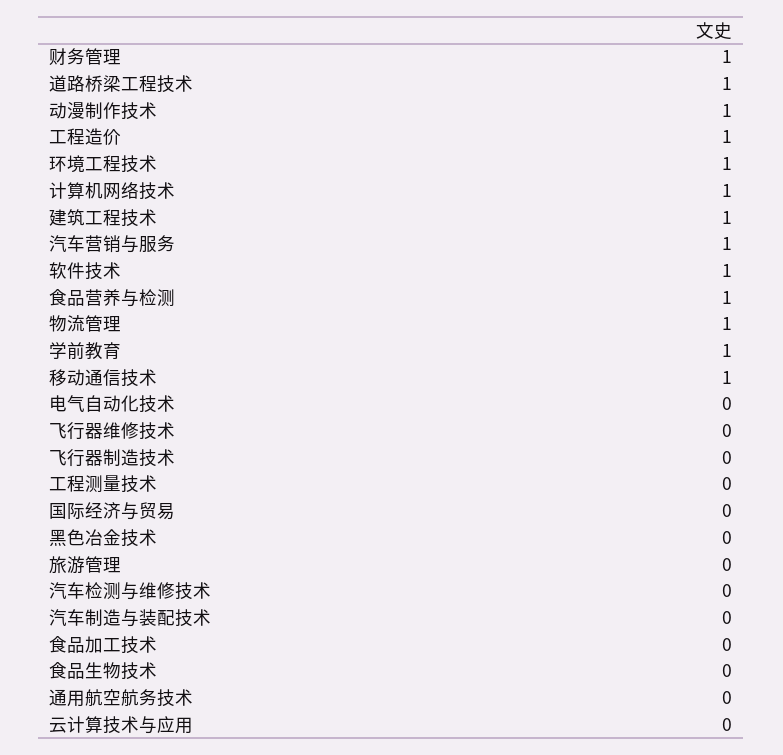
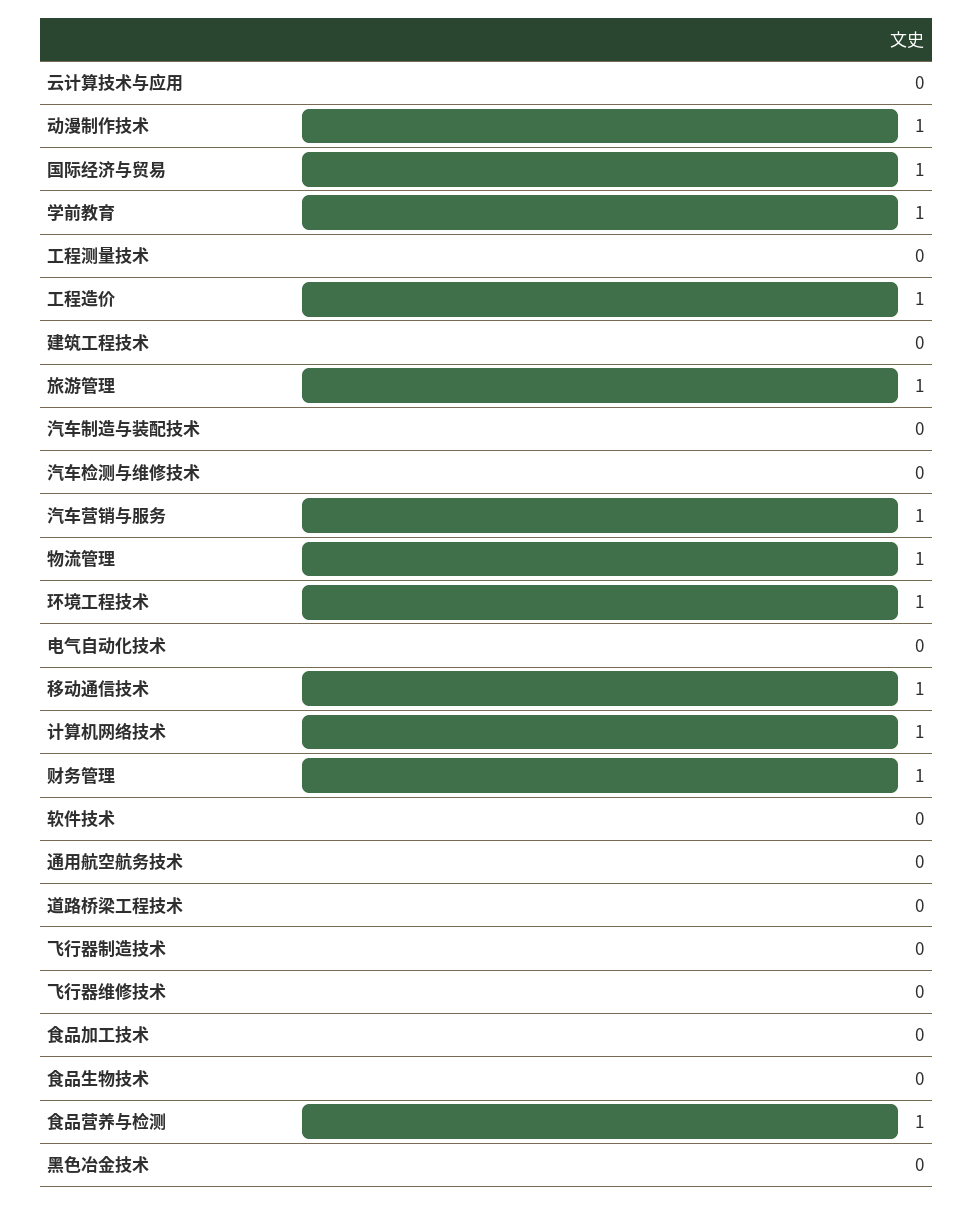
  {
    "财务管理": 1,
-   "道路桥梁工程技术": 1,
+   "道路桥梁工程技术": 0,
    "动漫制作技术": 1,
    "工程造价": 1,
    "环境工程技术": 1,
    "计算机网络技术": 1,
-   "建筑工程技术": 1,
+   "建筑工程技术": 0,
    "汽车营销与服务": 1,
-   "软件技术": 1,
+   "软件技术": 0,
    "食品营养与检测": 1,
    "物流管理": 1,
    "学前教育": 1,
    "移动通信技术": 1,
    "电气自动化技术": 0,
    "飞行器维修技术": 0,
    "飞行器制造技术": 0,
    "工程测量技术": 0,
-   "国际经济与贸易": 0,
+   "国际经济与贸易": 1,
    "黑色冶金技术": 0,
-   "旅游管理": 0,
+   "旅游管理": 1,
    "汽车检测与维修技术": 0,
    "汽车制造与装配技术": 0,
    "食品加工技术": 0,
    "食品生物技术": 0,
    "通用航空航务技术": 0,
    "云计算技术与应用": 0
  }

